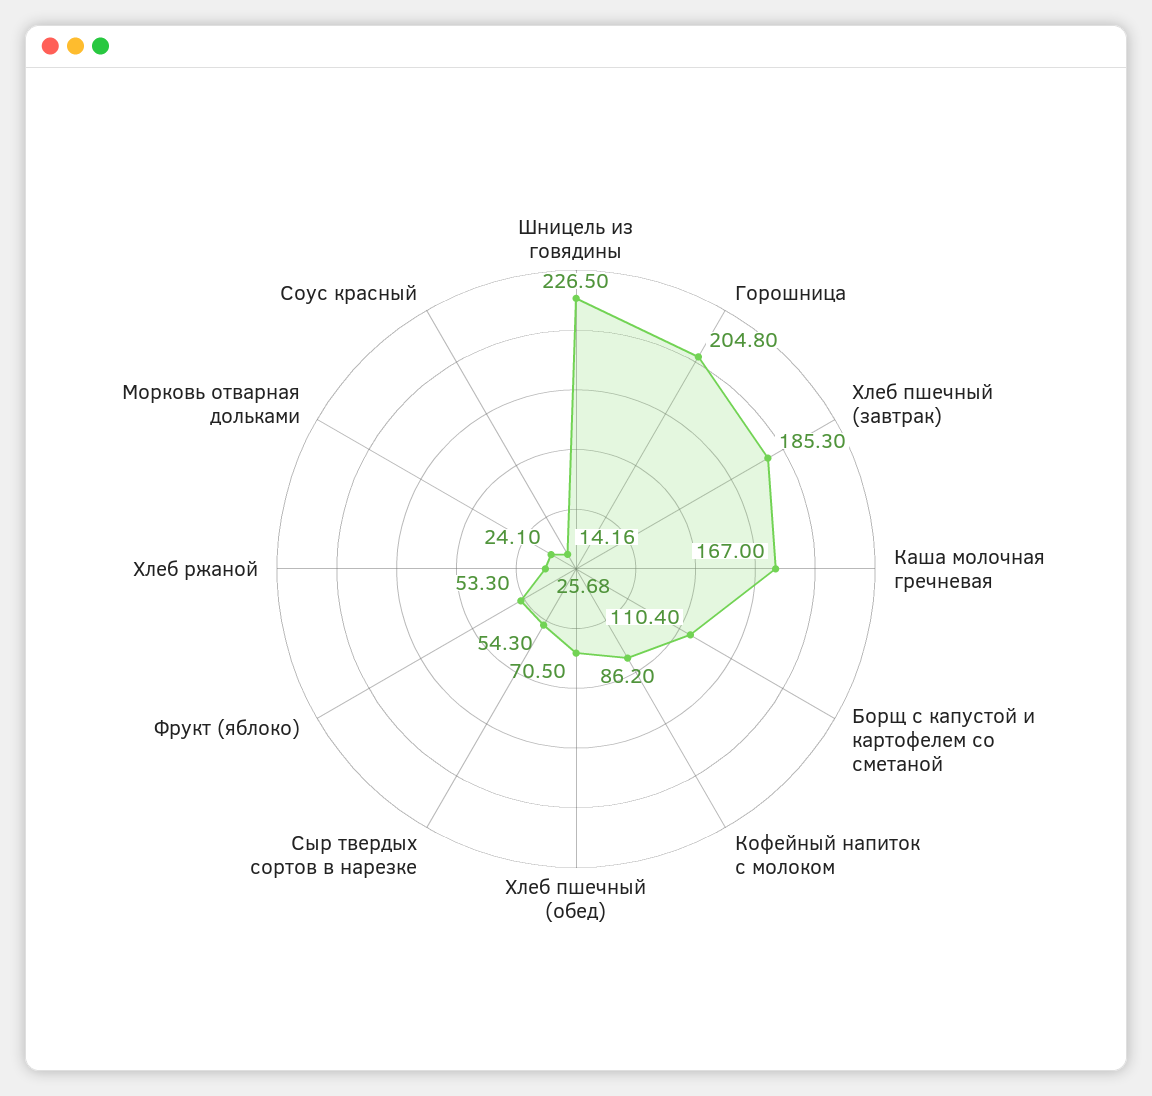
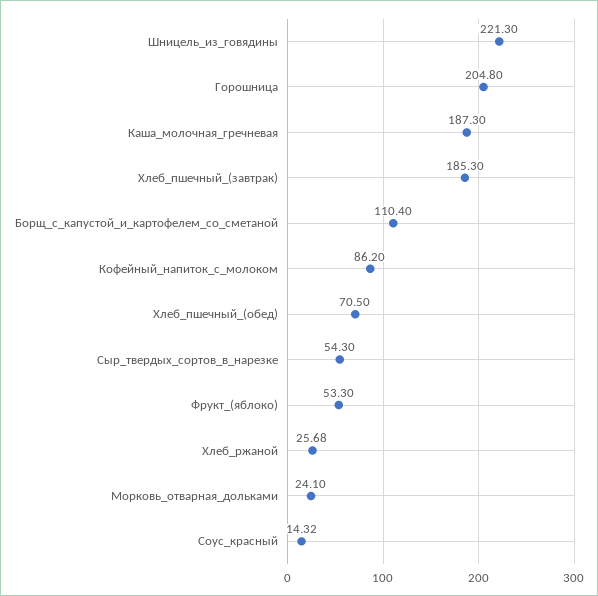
  {
-   "Шницель из говядины": 226.5,
+   "Шницель из говядины": 221.3,
    "Горошница": 204.8,
    "Хлеб пшечный (завтрак)": 185.3,
-   "Каша молочная гречневая": 167,
+   "Каша молочная гречневая": 187.3,
    "Борщ с капустой и картофелем со сметаной": 110.4,
    "Кофейный напиток с молоком": 86.2,
    "Хлеб пшечный (обед)": 70.5,
    "Сыр твердых сортов в нарезке": 54.3,
    "Фрукт (яблоко)": 53.3,
    "Хлеб ржаной": 25.68,
    "Морковь отварная дольками": 24.1,
-   "Соус красный": 14.16
+   "Соус красный": 14.32
  }

